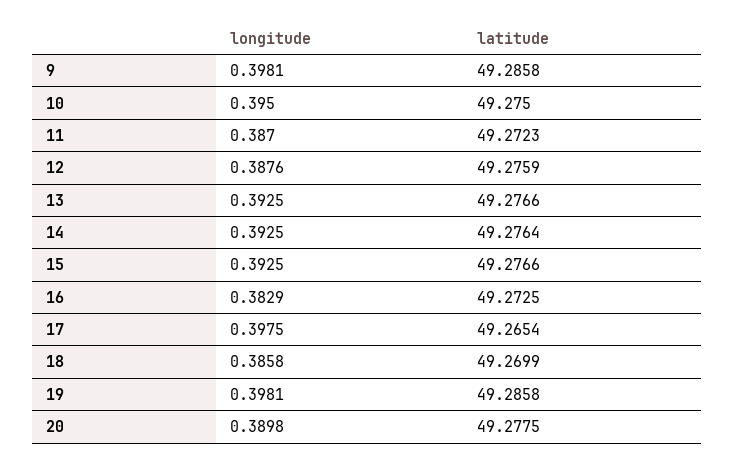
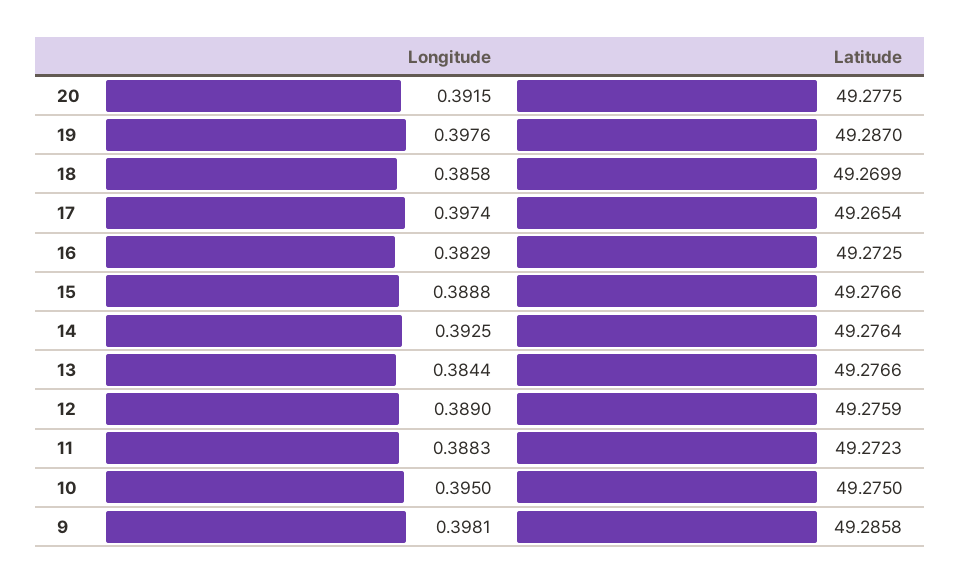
  {
    "longitude": {
      "9": 0.3981,
      "10": 0.395,
-     "11": 0.387,
+     "11": 0.3883,
-     "12": 0.3876,
+     "12": 0.389,
-     "13": 0.3925,
+     "13": 0.3844,
      "14": 0.3925,
-     "15": 0.3925,
+     "15": 0.3888,
      "16": 0.3829,
-     "17": 0.3975,
+     "17": 0.3974,
      "18": 0.3858,
-     "19": 0.3981,
+     "19": 0.3976,
-     "20": 0.3898
+     "20": 0.3915
    },
    "latitude": {
      "9": 49.2858,
      "10": 49.275,
      "11": 49.2723,
      "12": 49.2759,
      "13": 49.2766,
      "14": 49.2764,
      "15": 49.2766,
      "16": 49.2725,
      "17": 49.2654,
      "18": 49.2699,
-     "19": 49.2858,
+     "19": 49.287,
      "20": 49.2775
    }
  }

